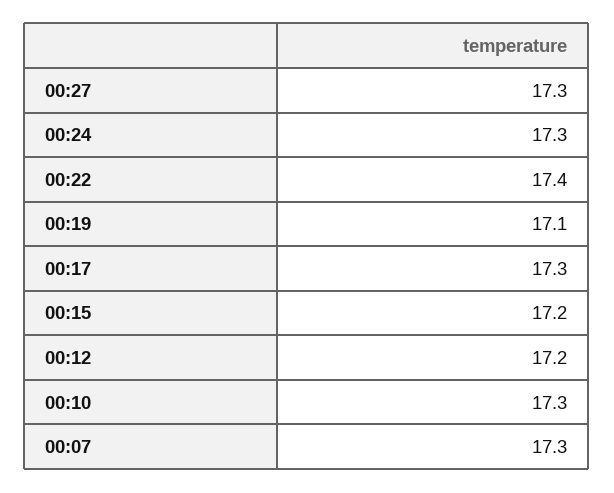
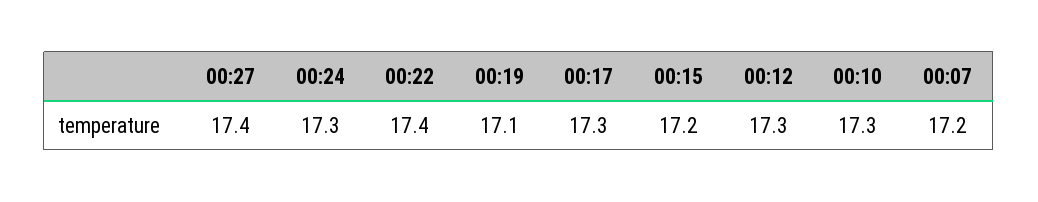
  {
-   "00:27": 17.3,
+   "00:27": 17.4,
    "00:24": 17.3,
    "00:22": 17.4,
    "00:19": 17.1,
    "00:17": 17.3,
    "00:15": 17.2,
-   "00:12": 17.2,
+   "00:12": 17.3,
    "00:10": 17.3,
-   "00:07": 17.3
+   "00:07": 17.2
  }

